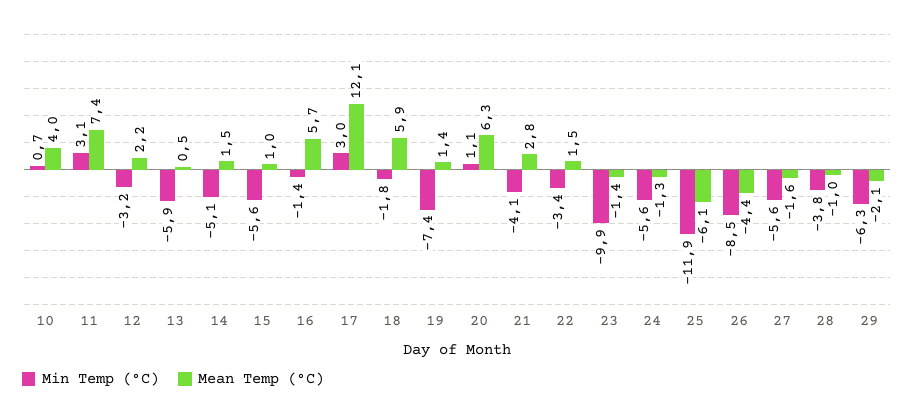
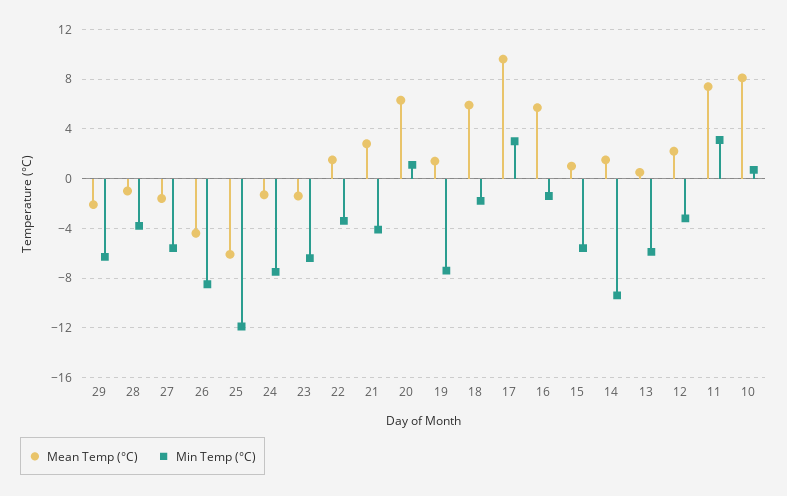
  {
    "Min Temp (°C)": {
      "10": 0.7,
      "11": 3.1,
      "12": -3.2,
      "13": -5.9,
-     "14": -5.1,
+     "14": -9.5,
      "15": -5.6,
      "16": -1.4,
      "17": 3,
      "18": -1.8,
      "19": -7.4,
      "20": 1.1,
      "21": -4.1,
      "22": -3.4,
-     "23": -9.9,
+     "23": -6.5,
-     "24": -5.6,
+     "24": -7.5,
      "25": -11.9,
      "26": -8.5,
      "27": -5.6,
      "28": -3.8,
      "29": -6.3
    },
    "Mean Temp (°C)": {
-     "10": 4,
+     "10": 8,
      "11": 7.4,
      "12": 2.2,
      "13": 0.5,
      "14": 1.5,
      "15": 1,
      "16": 5.7,
-     "17": 12.1,
+     "17": 9.5,
      "18": 5.9,
      "19": 1.4,
      "20": 6.3,
      "21": 2.8,
      "22": 1.5,
      "23": -1.4,
      "24": -1.3,
      "25": -6.1,
      "26": -4.4,
      "27": -1.6,
      "28": -1,
      "29": -2.1
    }
  }

